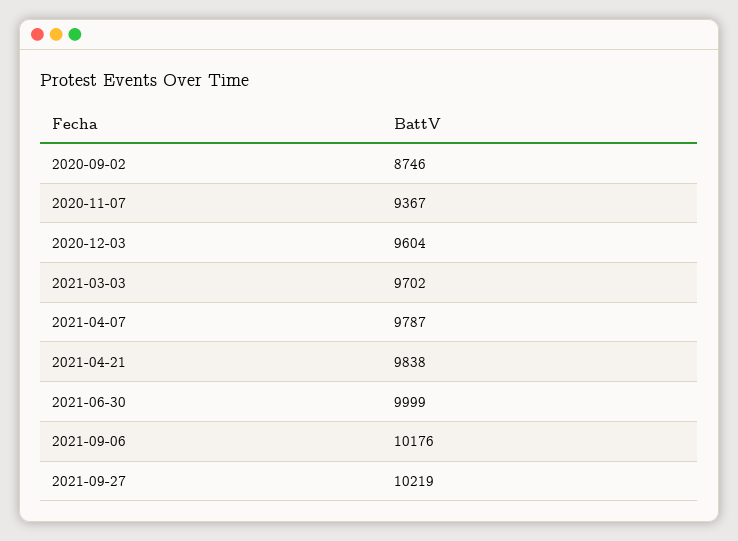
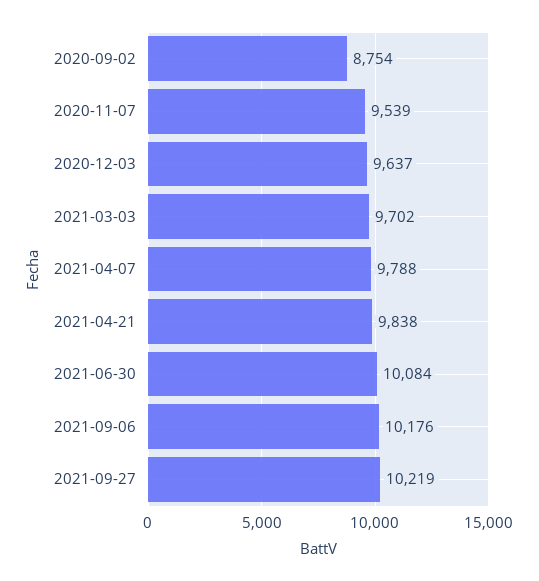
  {
-   "2020-09-02": 8746,
+   "2020-09-02": 8754,
-   "2020-11-07": 9367,
+   "2020-11-07": 9539,
-   "2020-12-03": 9604,
+   "2020-12-03": 9637,
    "2021-03-03": 9702,
-   "2021-04-07": 9787,
+   "2021-04-07": 9788,
    "2021-04-21": 9838,
-   "2021-06-30": 9999,
+   "2021-06-30": 10084,
    "2021-09-06": 10176,
    "2021-09-27": 10219
  }

